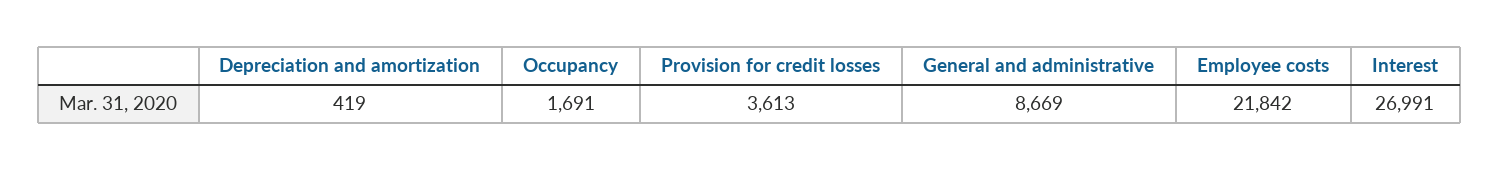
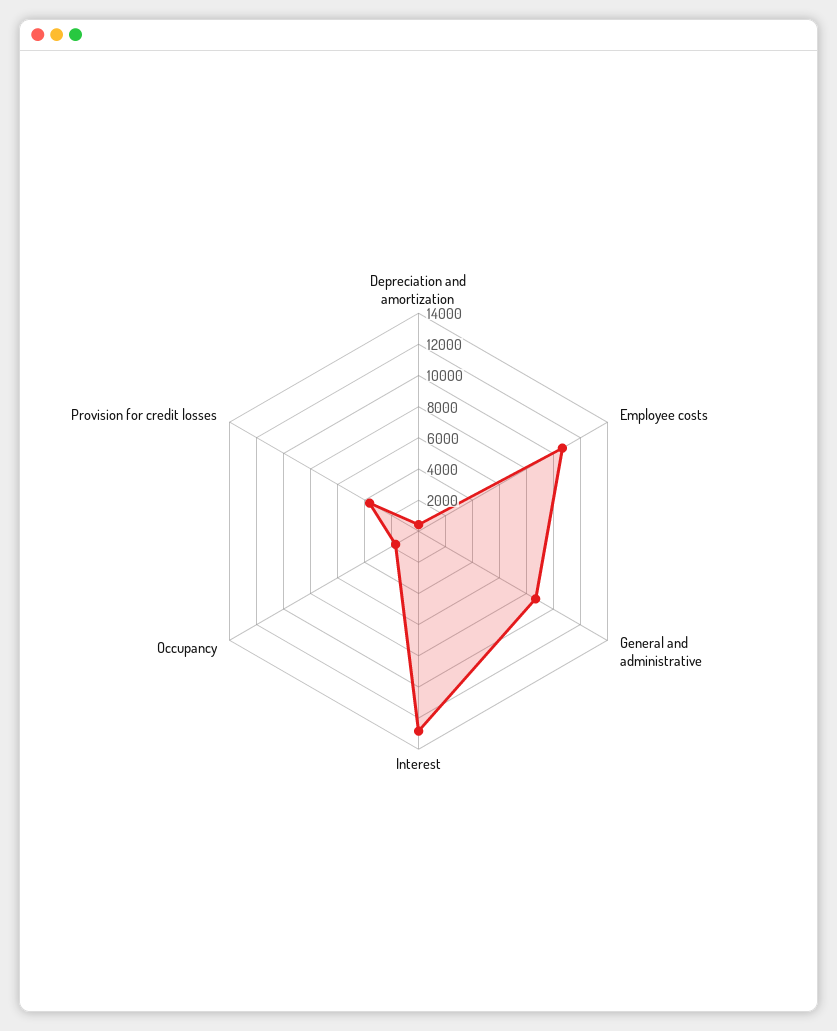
  {
    "Depreciation and amortization": 419,
    "Occupancy": 1691,
    "Provision for credit losses": 3613,
    "General and administrative": 8669,
-   "Employee costs": 21842,
+   "Employee costs": 11000,
-   "Interest": 26991
+   "Interest": 13000
  }

